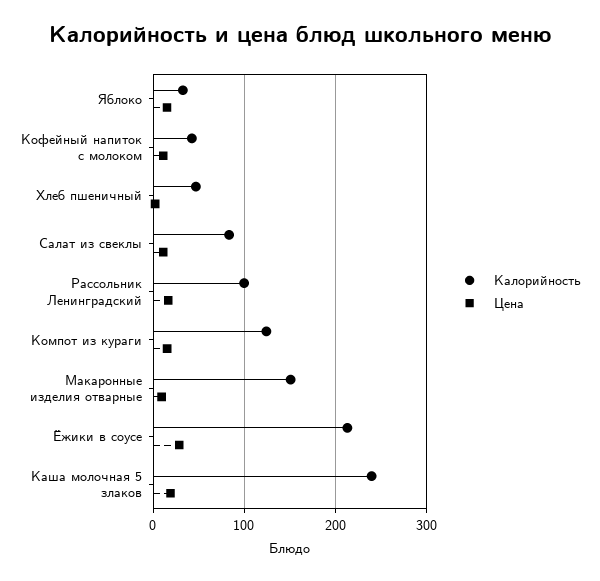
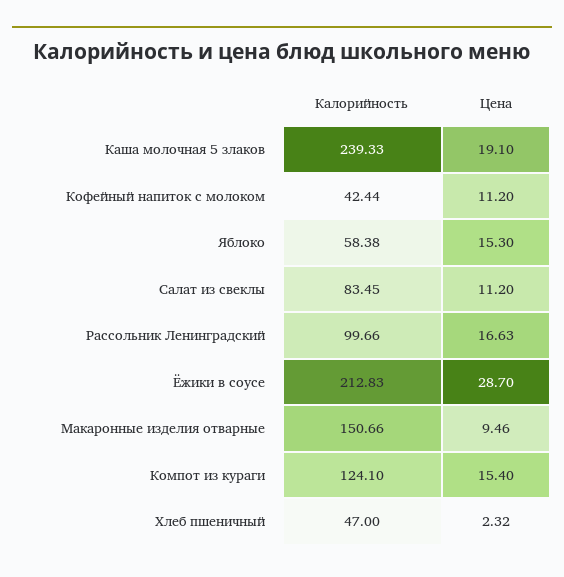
  {
    "Калорийность": {
-     "Яблоко": 30,
+     "Яблоко": 58.38,
      "Кофейный напиток с молоком": 42.44,
      "Хлеб пшеничный": 47,
      "Салат из свеклы": 83.45,
      "Рассольник Ленинградский": 99.66,
      "Компот из кураги": 124.1,
      "Макаронные изделия отварные": 150.66,
      "Ёжики в соусе": 212.83,
      "Каша молочная 5 злаков": 239.33
    },
    "Цена": {
      "Яблоко": 15.3,
      "Кофейный напиток с молоком": 11.2,
      "Хлеб пшеничный": 2.32,
      "Салат из свеклы": 11.2,
      "Рассольник Ленинградский": 16.63,
      "Компот из кураги": 15.4,
      "Макаронные изделия отварные": 9.46,
      "Ёжики в соусе": 28.7,
      "Каша молочная 5 злаков": 19.1
    }
  }

